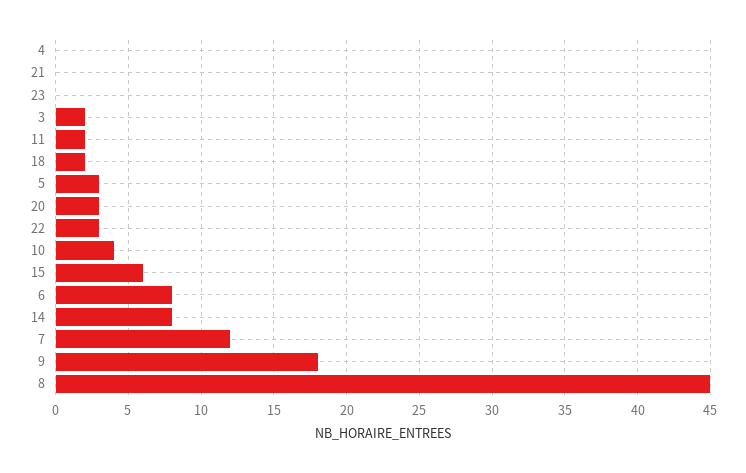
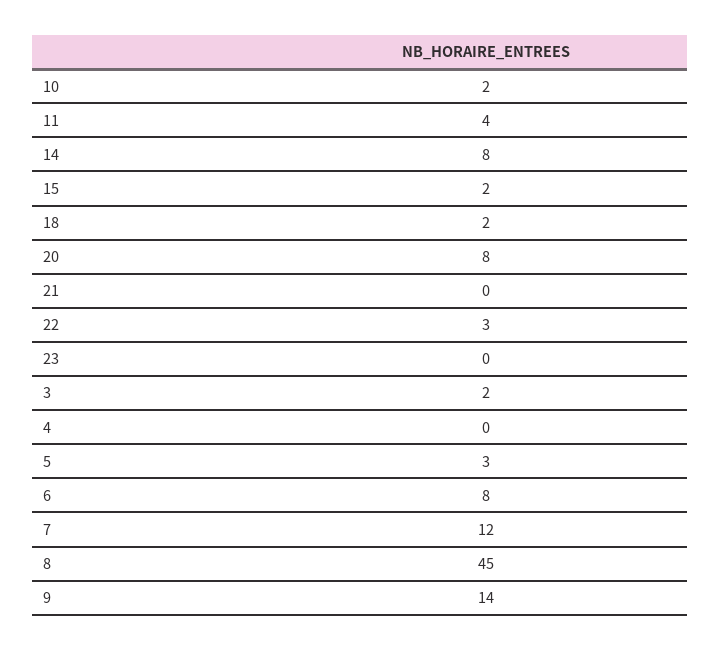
  {
    "4": 0,
    "21": 0,
    "23": 0,
    "3": 2,
-   "11": 2,
+   "11": 4,
    "18": 2,
    "5": 3,
-   "20": 3,
+   "20": 8,
    "22": 3,
-   "10": 4,
+   "10": 2,
-   "15": 6,
+   "15": 2,
    "6": 8,
    "14": 8,
    "7": 12,
-   "9": 18,
+   "9": 14,
    "8": 45
  }

